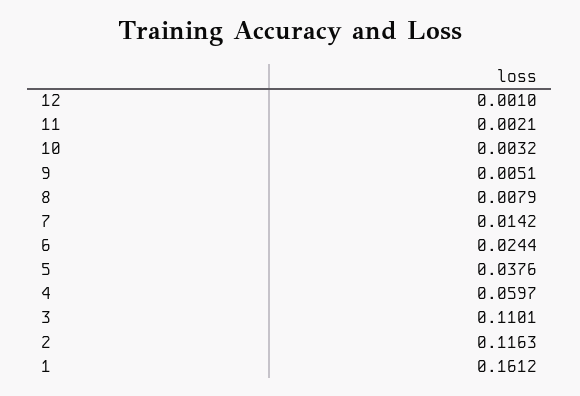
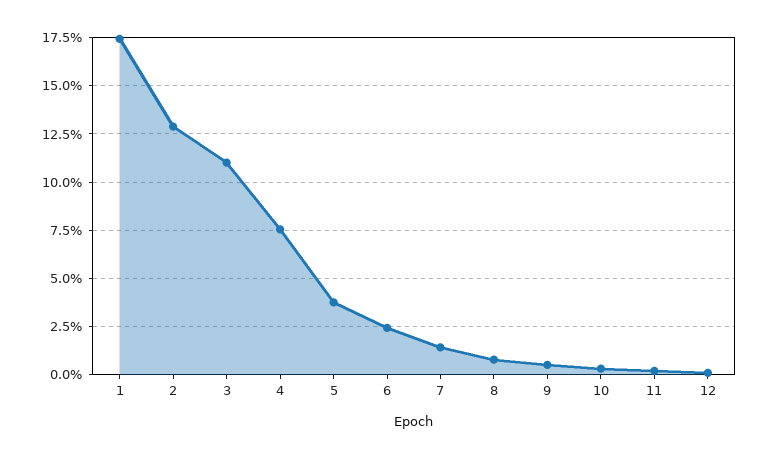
  {
    "12": 0.001,
    "11": 0.0021,
    "10": 0.0032,
    "9": 0.0051,
    "8": 0.0079,
    "7": 0.0142,
    "6": 0.0244,
    "5": 0.0376,
-   "4": 0.0597,
+   "4": 0.075,
    "3": 0.1101,
-   "2": 0.1163,
+   "2": 0.13,
-   "1": 0.1612
+   "1": 0.175
  }

